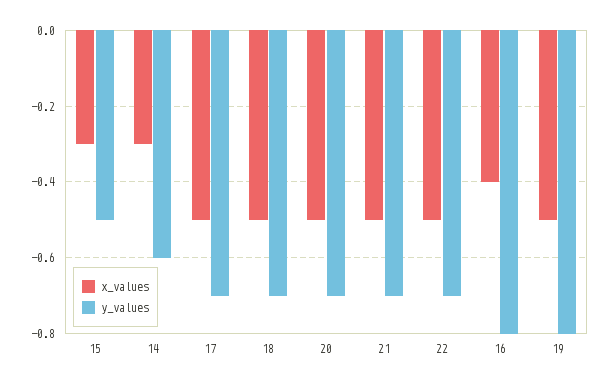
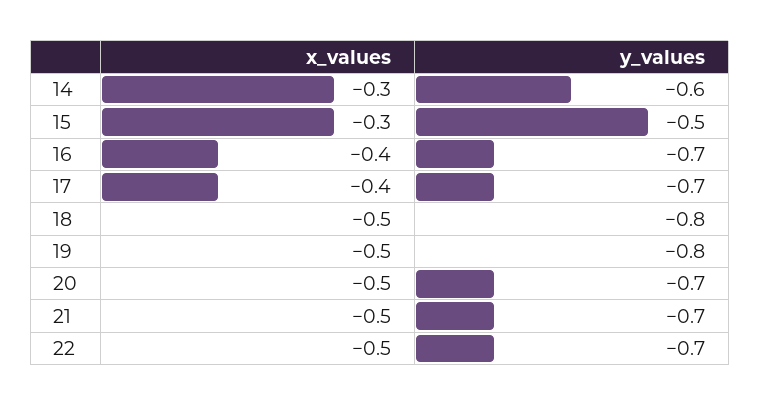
  {
    "x_values": {
      "15": -0.3,
      "14": -0.3,
-     "17": -0.5,
+     "17": -0.4,
      "18": -0.5,
      "20": -0.5,
      "21": -0.5,
      "22": -0.5,
      "16": -0.4,
      "19": -0.5
    },
    "y_values": {
      "15": -0.5,
      "14": -0.6,
      "17": -0.7,
-     "18": -0.7,
+     "18": -0.8,
      "20": -0.7,
      "21": -0.7,
      "22": -0.7,
-     "16": -0.8,
+     "16": -0.7,
      "19": -0.8
    }
  }

